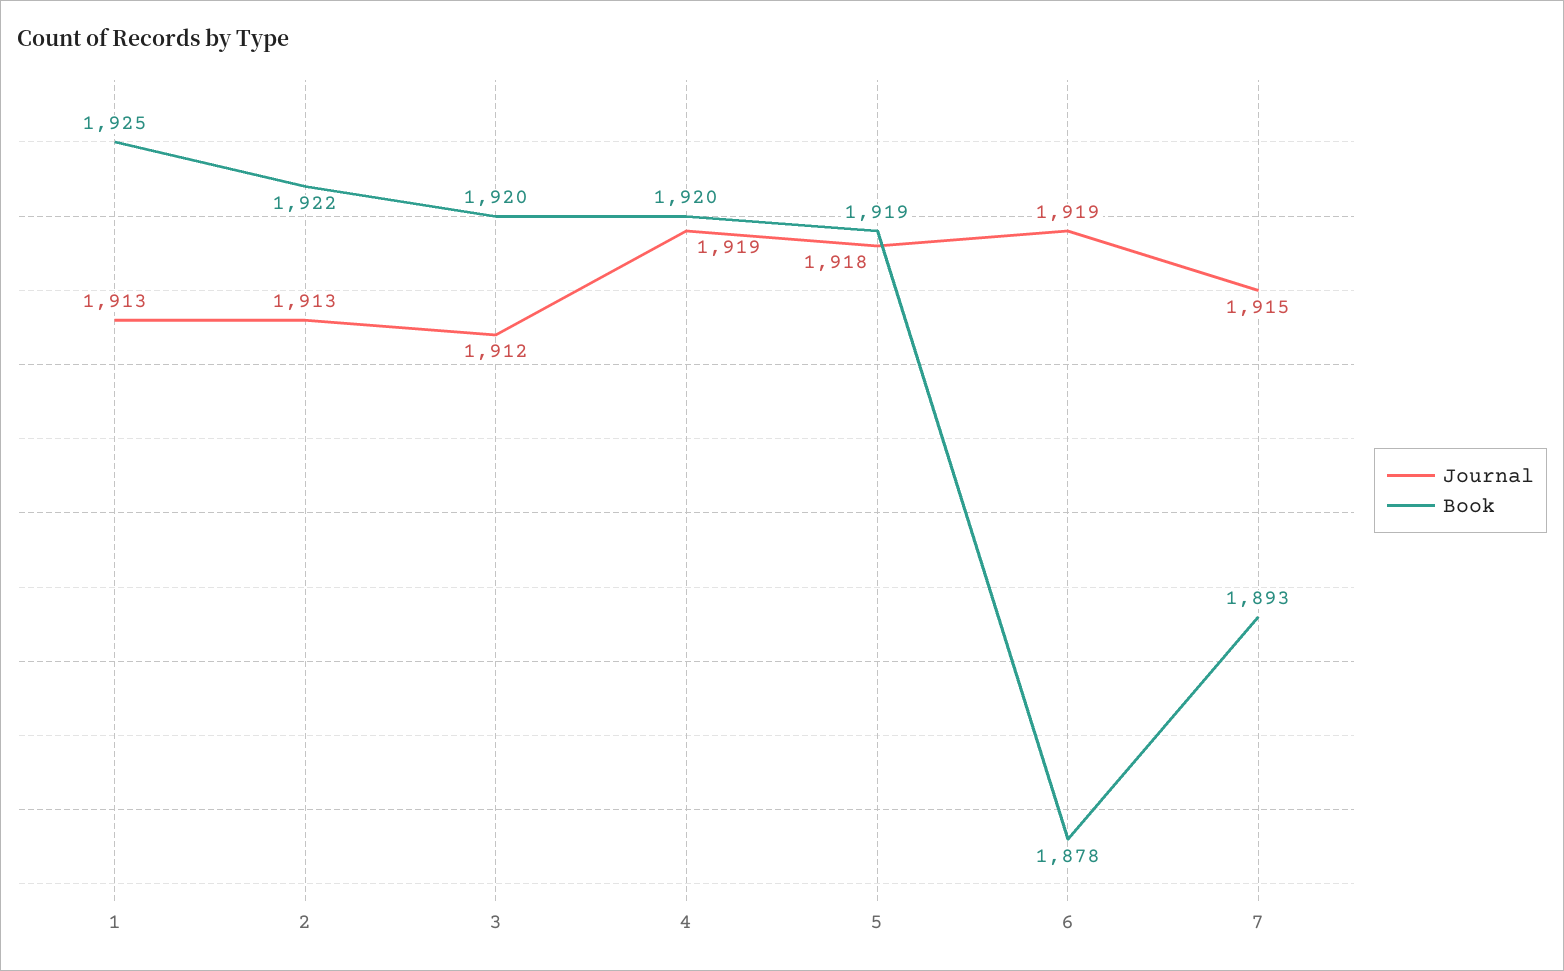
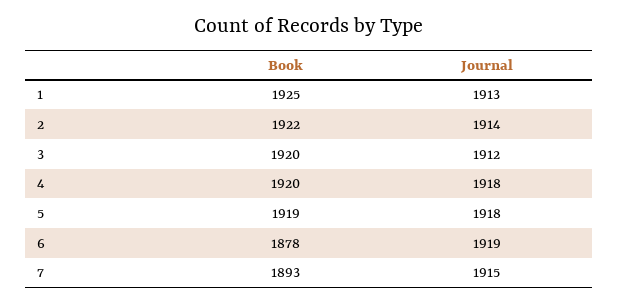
  {
    "Journal": {
      "1": 1913,
-     "2": 1913,
+     "2": 1914,
      "3": 1912,
-     "4": 1919,
+     "4": 1918,
      "5": 1918,
      "6": 1919,
      "7": 1915
    },
    "Book": {
      "1": 1925,
      "2": 1922,
      "3": 1920,
      "4": 1920,
      "5": 1919,
      "6": 1878,
      "7": 1893
    }
  }

